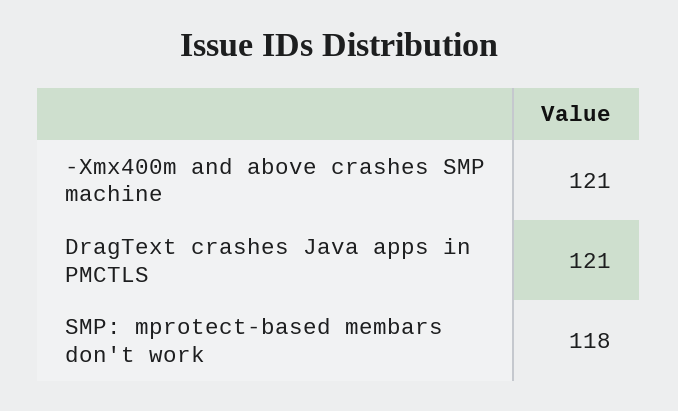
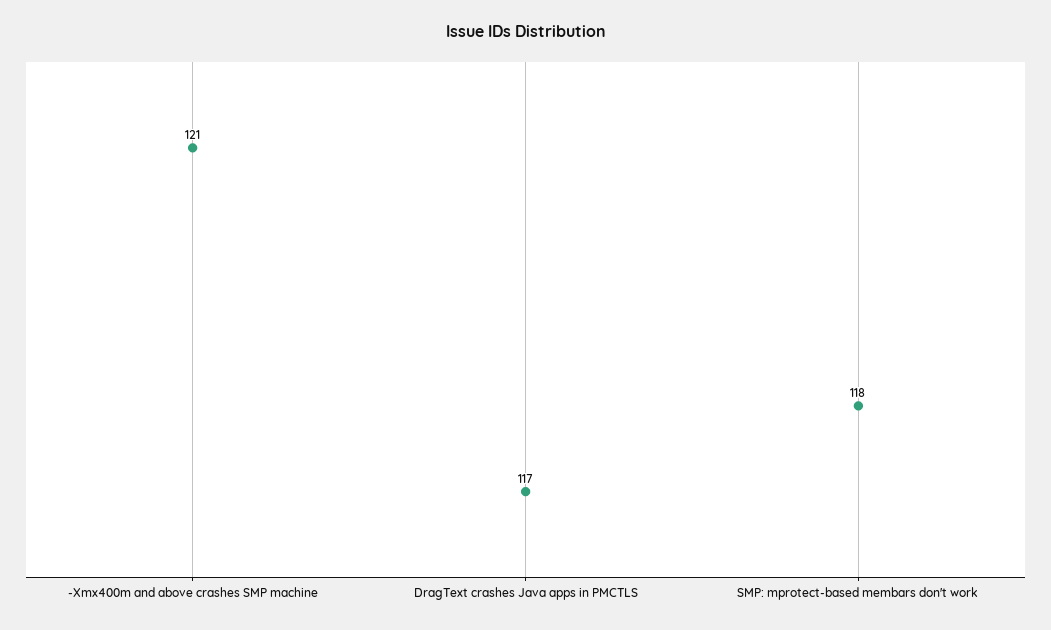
  {
    "-Xmx400m and above crashes SMP machine": 121,
-   "DragText crashes Java apps in PMCTLS": 121,
+   "DragText crashes Java apps in PMCTLS": 117,
    "SMP: mprotect-based membars don't work": 118
  }

